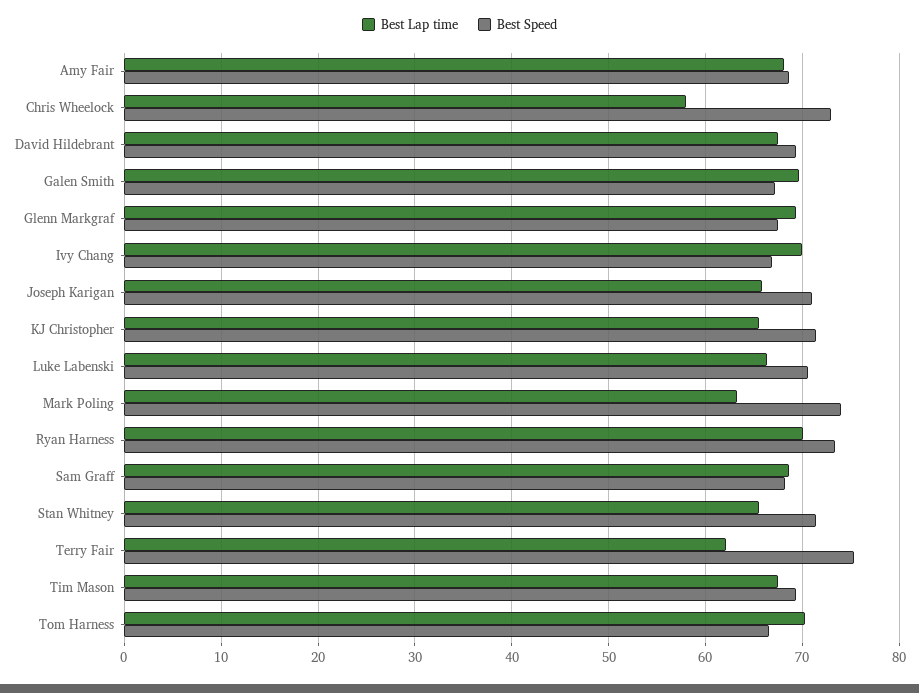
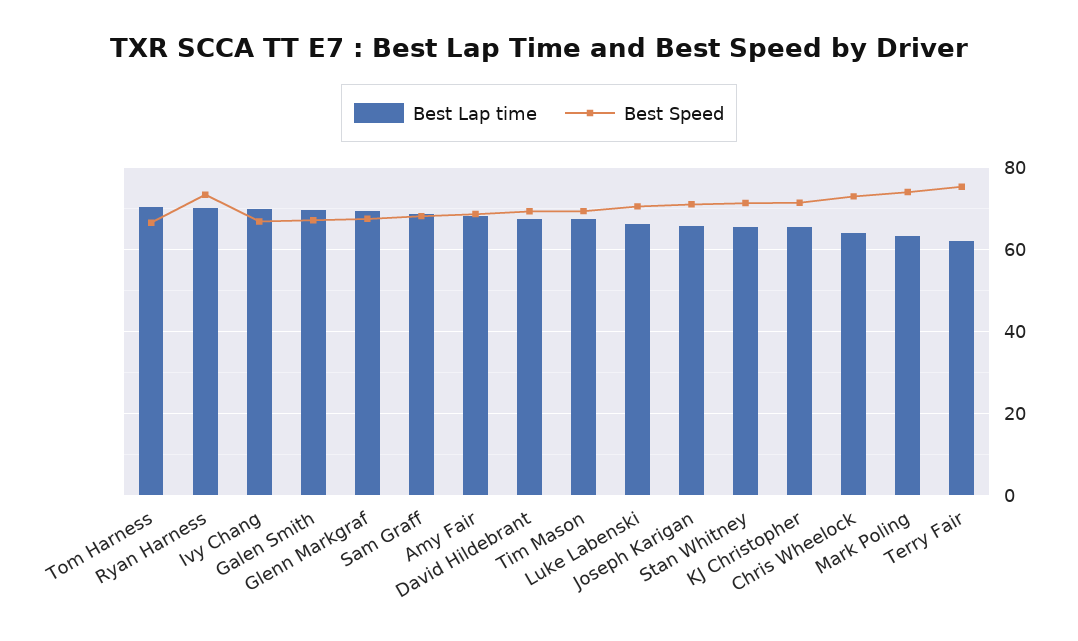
  {
    "Best Lap time": {
      "Amy Fair": 68,
-     "Chris Wheelock": 58,
+     "Chris Wheelock": 64,
      "David Hildebrant": 67,
      "Galen Smith": 70,
      "Glenn Markgraf": 69,
      "Ivy Chang": 70,
      "Joseph Karigan": 66,
      "KJ Christopher": 66,
      "Luke Labenski": 66,
      "Mark Poling": 63,
      "Ryan Harness": 70,
      "Sam Graff": 69,
      "Stan Whitney": 66,
      "Terry Fair": 62,
      "Tim Mason": 67,
      "Tom Harness": 70
    },
    "Best Speed": {
      "Amy Fair": 69,
      "Chris Wheelock": 73,
      "David Hildebrant": 69,
      "Galen Smith": 67,
      "Glenn Markgraf": 68,
      "Ivy Chang": 67,
      "Joseph Karigan": 71,
      "KJ Christopher": 71,
      "Luke Labenski": 71,
      "Mark Poling": 74,
      "Ryan Harness": 73,
      "Sam Graff": 68,
      "Stan Whitney": 71,
      "Terry Fair": 75,
      "Tim Mason": 69,
      "Tom Harness": 67
    }
  }

